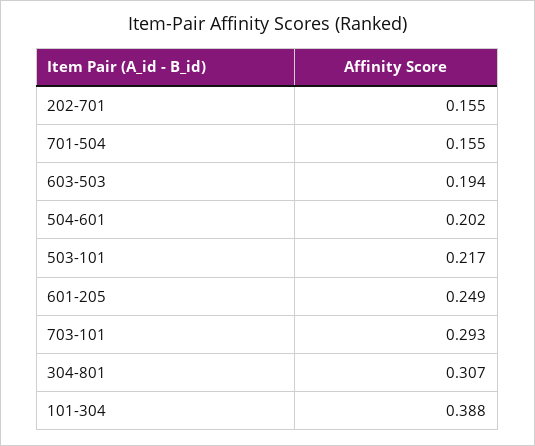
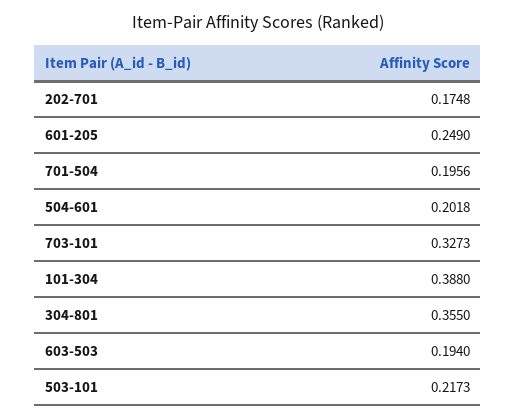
  {
-   "202-701": 0.155,
+   "202-701": 0.1748,
-   "701-504": 0.155,
+   "701-504": 0.1956,
    "603-503": 0.194,
    "504-601": 0.2018,
    "503-101": 0.2173,
    "601-205": 0.249,
-   "703-101": 0.293,
+   "703-101": 0.3273,
-   "304-801": 0.307,
+   "304-801": 0.355,
    "101-304": 0.388
  }

